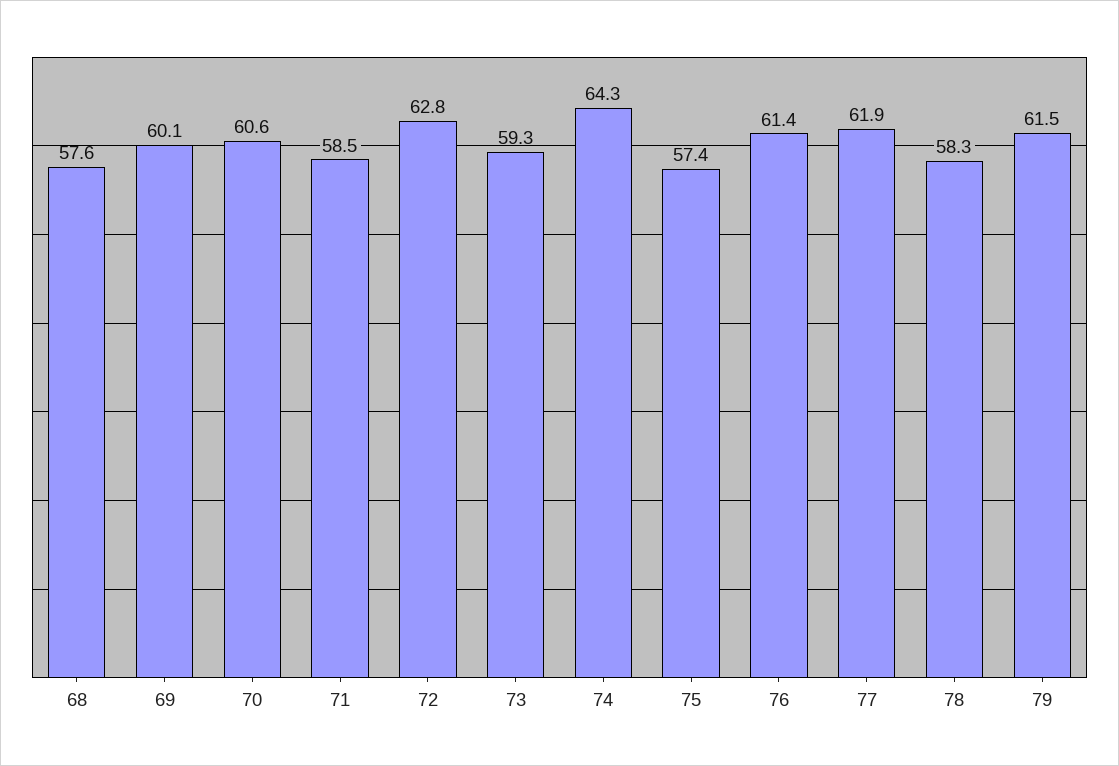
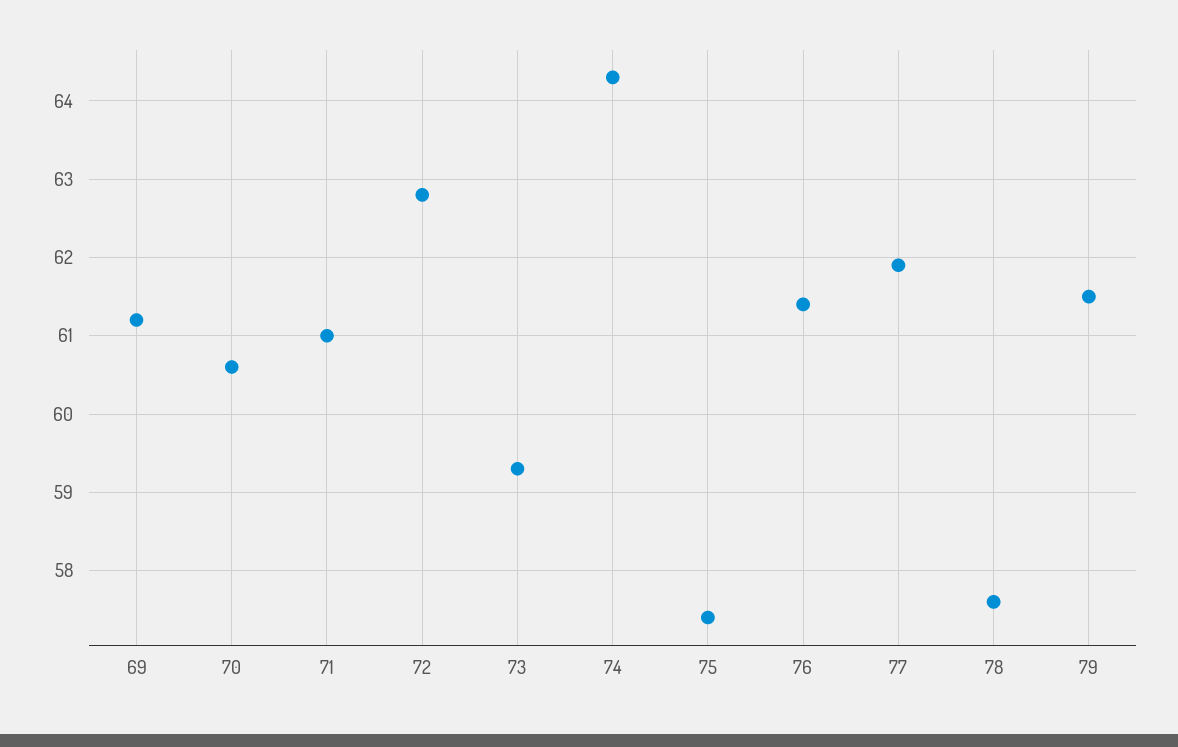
  {
-   "68": 57.6,
-   "69": 60.1,
+   "69": 61.2,
    "70": 60.6,
-   "71": 58.5,
+   "71": 61,
    "72": 62.8,
    "73": 59.3,
    "74": 64.3,
    "75": 57.4,
    "76": 61.4,
    "77": 61.9,
-   "78": 58.3,
+   "78": 57.6,
    "79": 61.5
  }

